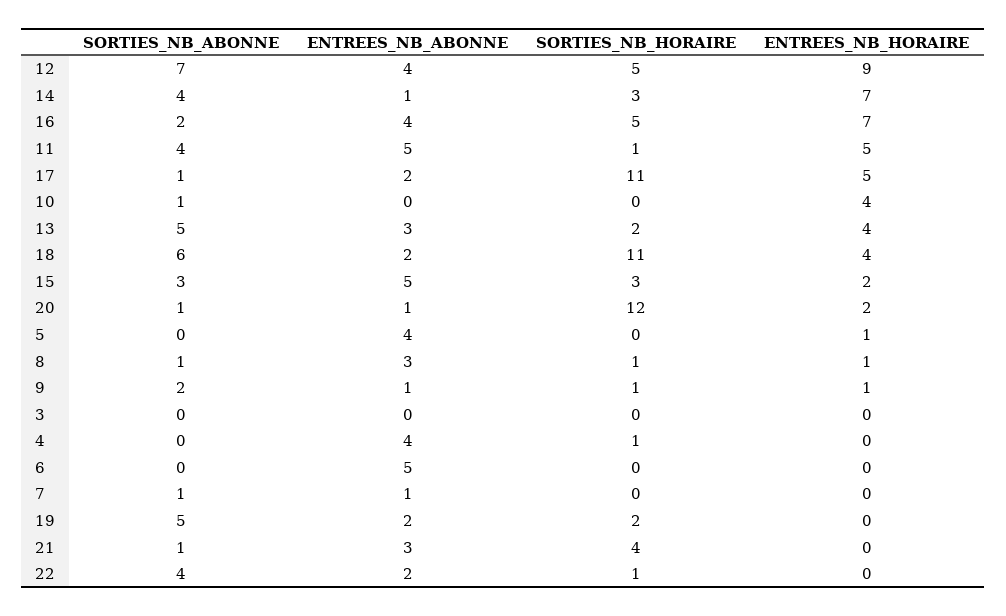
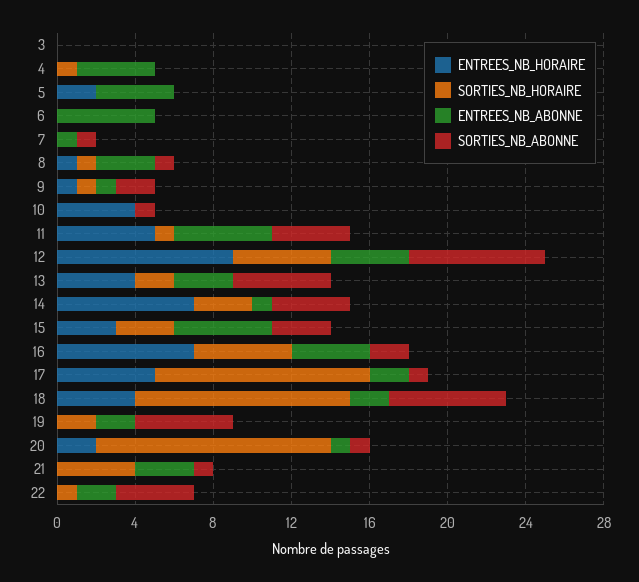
  {
    "SORTIES_NB_ABONNE": {
      "12": 7,
      "14": 4,
      "16": 2,
      "11": 4,
      "17": 1,
      "10": 1,
      "13": 5,
      "18": 6,
      "15": 3,
      "20": 1,
      "5": 0,
      "8": 1,
      "9": 2,
      "3": 0,
      "4": 0,
      "6": 0,
      "7": 1,
      "19": 5,
      "21": 1,
      "22": 4
    },
    "ENTREES_NB_ABONNE": {
      "12": 4,
      "14": 1,
      "16": 4,
      "11": 5,
      "17": 2,
      "10": 0,
      "13": 3,
      "18": 2,
      "15": 5,
      "20": 1,
      "5": 4,
      "8": 3,
      "9": 1,
      "3": 0,
      "4": 4,
      "6": 5,
      "7": 1,
      "19": 2,
      "21": 3,
      "22": 2
    },
    "SORTIES_NB_HORAIRE": {
      "12": 5,
      "14": 3,
      "16": 5,
      "11": 1,
      "17": 11,
      "10": 0,
      "13": 2,
      "18": 11,
      "15": 3,
      "20": 12,
      "5": 0,
      "8": 1,
      "9": 1,
      "3": 0,
      "4": 1,
      "6": 0,
      "7": 0,
      "19": 2,
      "21": 4,
      "22": 1
    },
    "ENTREES_NB_HORAIRE": {
      "12": 9,
      "14": 7,
      "16": 7,
      "11": 5,
      "17": 5,
      "10": 4,
      "13": 4,
      "18": 4,
-     "15": 2,
+     "15": 3,
      "20": 2,
-     "5": 1,
+     "5": 2,
      "8": 1,
      "9": 1,
      "3": 0,
      "4": 0,
      "6": 0,
      "7": 0,
      "19": 0,
      "21": 0,
      "22": 0
    }
  }

